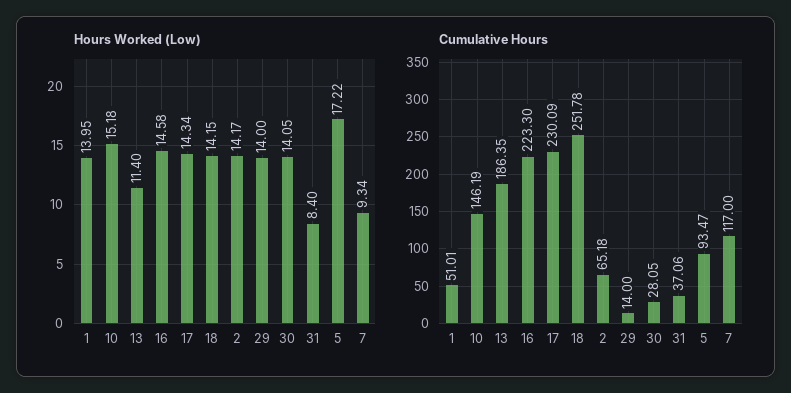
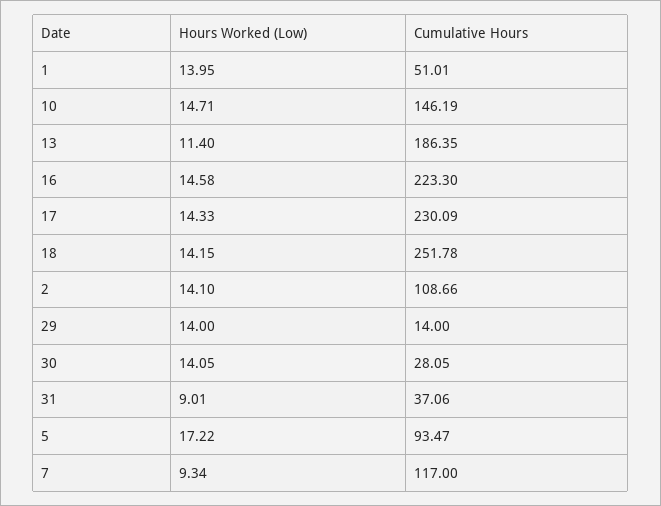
  {
    "Hours Worked (Low)": {
      "1": 13.95,
-     "10": 15.18,
+     "10": 14.71,
      "13": 11.4,
      "16": 14.58,
-     "17": 14.34,
+     "17": 14.33,
      "18": 14.15,
-     "2": 14.17,
+     "2": 14.1,
      "29": 14,
      "30": 14.05,
-     "31": 8.4,
+     "31": 9.01,
      "5": 17.22,
      "7": 9.34
    },
    "Cumulative Hours": {
      "1": 51.01,
      "10": 146.19,
      "13": 186.35,
      "16": 223.3,
      "17": 230.09,
      "18": 251.78,
-     "2": 65.18,
+     "2": 108.66,
      "29": 14,
      "30": 28.05,
      "31": 37.06,
      "5": 93.47,
      "7": 117
    }
  }

